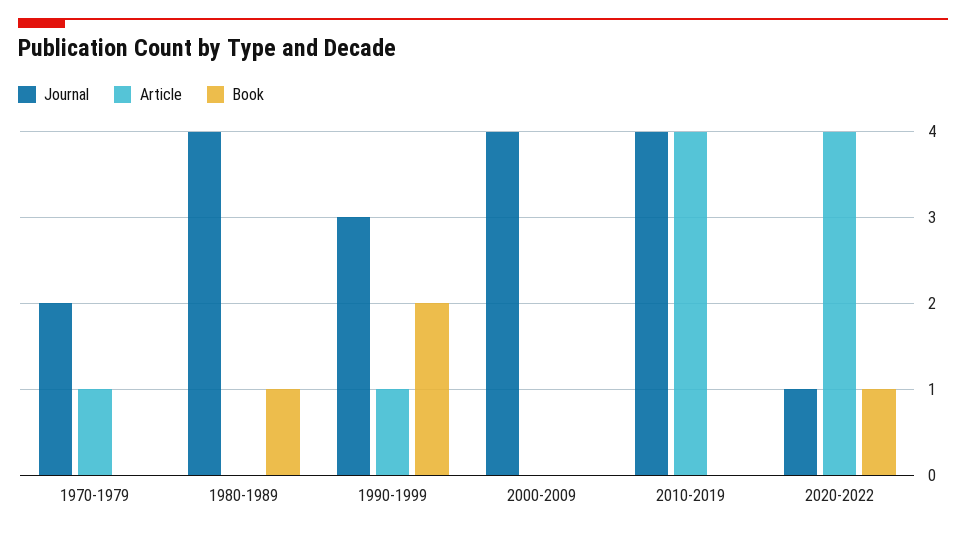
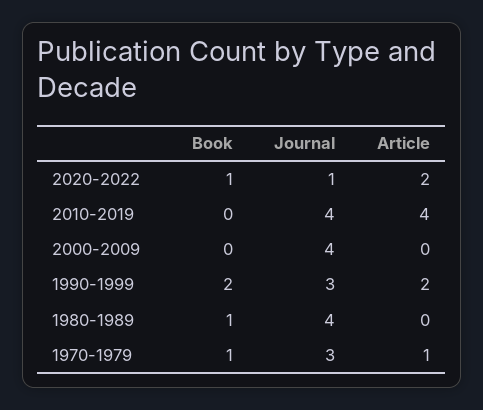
  {
    "Journal": {
-     "1970-1979": 2,
+     "1970-1979": 3,
      "1980-1989": 4,
      "1990-1999": 3,
      "2000-2009": 4,
      "2010-2019": 4,
      "2020-2022": 1
    },
    "Article": {
      "1970-1979": 1,
      "1980-1989": 0,
-     "1990-1999": 1,
+     "1990-1999": 2,
      "2000-2009": 0,
      "2010-2019": 4,
-     "2020-2022": 4
+     "2020-2022": 2
    },
    "Book": {
-     "1970-1979": 0,
+     "1970-1979": 1,
      "1980-1989": 1,
      "1990-1999": 2,
      "2000-2009": 0,
      "2010-2019": 0,
      "2020-2022": 1
    }
  }

